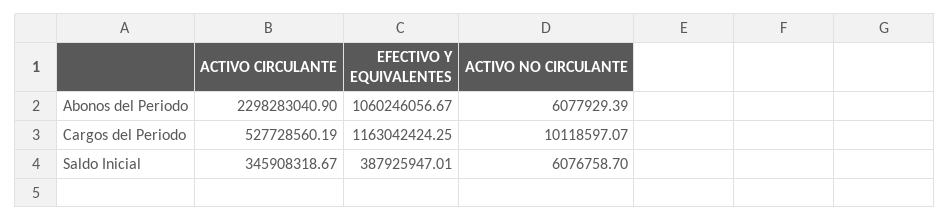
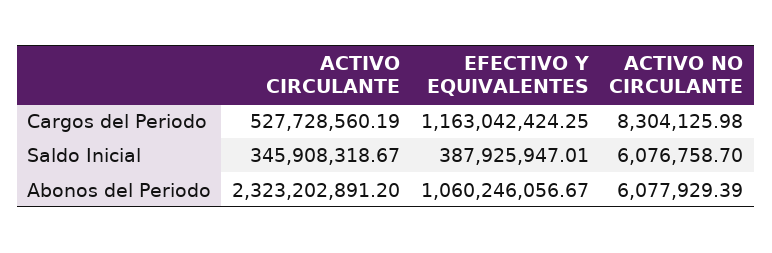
  {
    "ACTIVO CIRCULANTE": {
-     "Abonos del Periodo": 2298283040.9,
+     "Abonos del Periodo": 2323202891.2,
      "Cargos del Periodo": 527728560.19,
      "Saldo Inicial": 345908318.67
    },
    "EFECTIVO Y EQUIVALENTES": {
      "Abonos del Periodo": 1060246056.67,
      "Cargos del Periodo": 1163042424.25,
      "Saldo Inicial": 387925947.01
    },
    "ACTIVO NO CIRCULANTE": {
      "Abonos del Periodo": 6077929.39,
-     "Cargos del Periodo": 10118597.07,
+     "Cargos del Periodo": 8304125.98,
      "Saldo Inicial": 6076758.7
    }
  }

